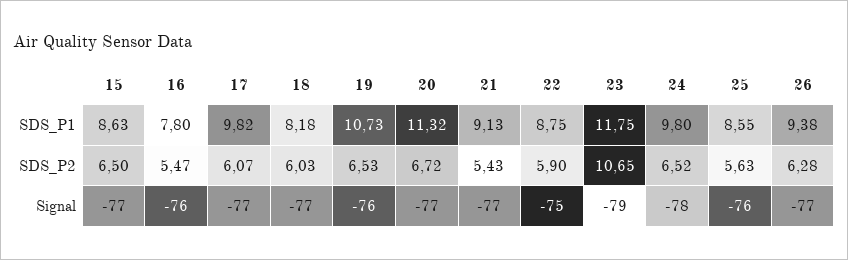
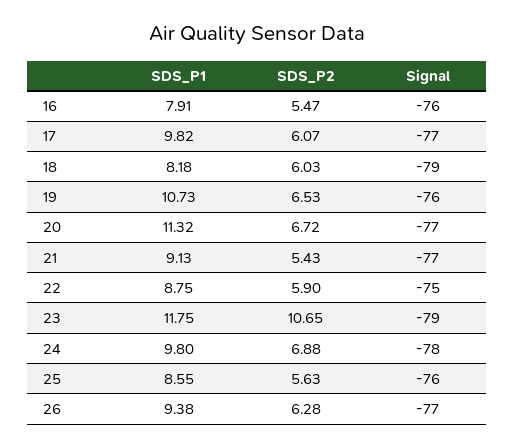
  {
-   "15": {
-     "SDS_P1": 8.63,
-     "SDS_P2": 6.5,
-     "Signal": -77
-   },
    "16": {
-     "SDS_P1": 7.8,
+     "SDS_P1": 7.91,
      "SDS_P2": 5.47,
      "Signal": -76
    },
    "17": {
      "SDS_P1": 9.82,
      "SDS_P2": 6.07,
      "Signal": -77
    },
    "18": {
      "SDS_P1": 8.18,
      "SDS_P2": 6.03,
-     "Signal": -77
+     "Signal": -79
    },
    "19": {
      "SDS_P1": 10.73,
      "SDS_P2": 6.53,
      "Signal": -76
    },
    "20": {
      "SDS_P1": 11.32,
      "SDS_P2": 6.72,
      "Signal": -77
    },
    "21": {
      "SDS_P1": 9.13,
      "SDS_P2": 5.43,
      "Signal": -77
    },
    "22": {
      "SDS_P1": 8.75,
      "SDS_P2": 5.9,
      "Signal": -75
    },
    "23": {
      "SDS_P1": 11.75,
      "SDS_P2": 10.65,
      "Signal": -79
    },
    "24": {
      "SDS_P1": 9.8,
-     "SDS_P2": 6.52,
+     "SDS_P2": 6.88,
      "Signal": -78
    },
    "25": {
      "SDS_P1": 8.55,
      "SDS_P2": 5.63,
      "Signal": -76
    },
    "26": {
      "SDS_P1": 9.38,
      "SDS_P2": 6.28,
      "Signal": -77
    }
  }

